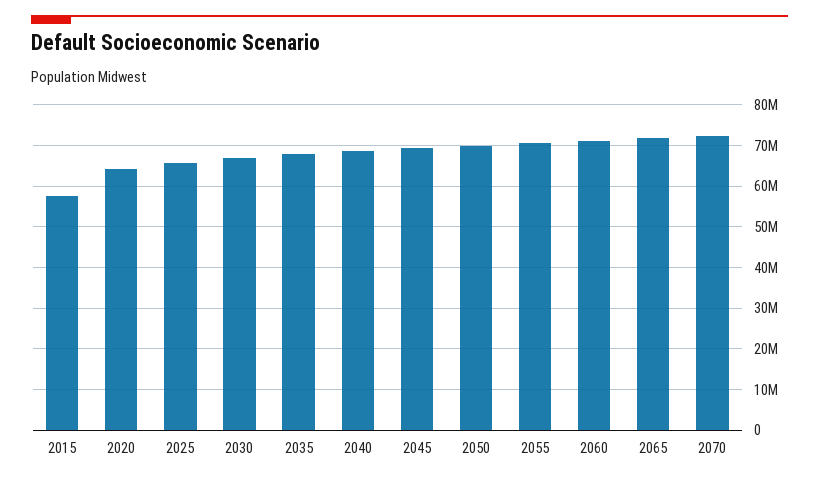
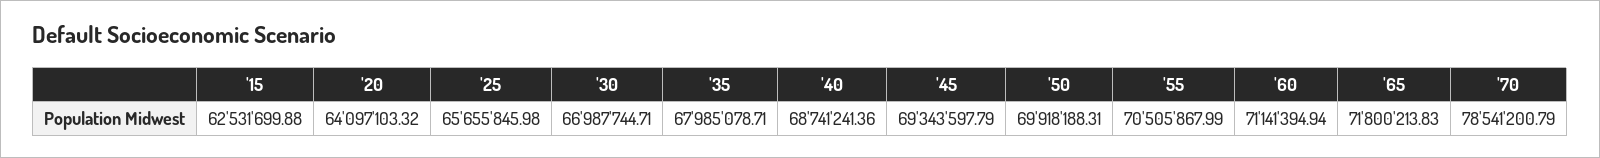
  {
-   "2015": 58000000,
+   "2015": 62531699.88,
    "2020": 64097103.32,
    "2025": 65655845.98,
    "2030": 66987744.71,
    "2035": 67985078.71,
    "2040": 68741241.36,
    "2045": 69343597.79,
    "2050": 69918188.31,
    "2055": 70505867.99,
    "2060": 71141394.94,
    "2065": 71800213.83,
-   "2070": 72000000
+   "2070": 78541200.79
  }

